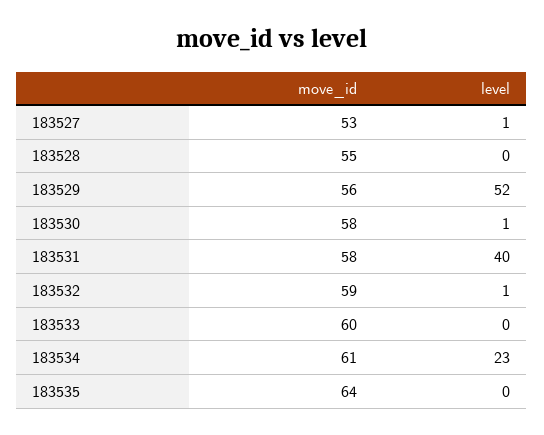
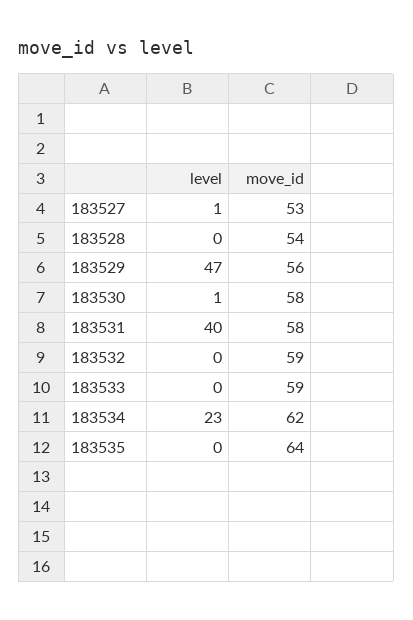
  {
    "move_id": {
      "183527": 53,
-     "183528": 55,
+     "183528": 54,
      "183529": 56,
      "183530": 58,
      "183531": 58,
      "183532": 59,
-     "183533": 60,
+     "183533": 59,
-     "183534": 61,
+     "183534": 62,
      "183535": 64
    },
    "level": {
      "183527": 1,
      "183528": 0,
-     "183529": 52,
+     "183529": 47,
      "183530": 1,
      "183531": 40,
-     "183532": 1,
+     "183532": 0,
      "183533": 0,
      "183534": 23,
      "183535": 0
    }
  }

